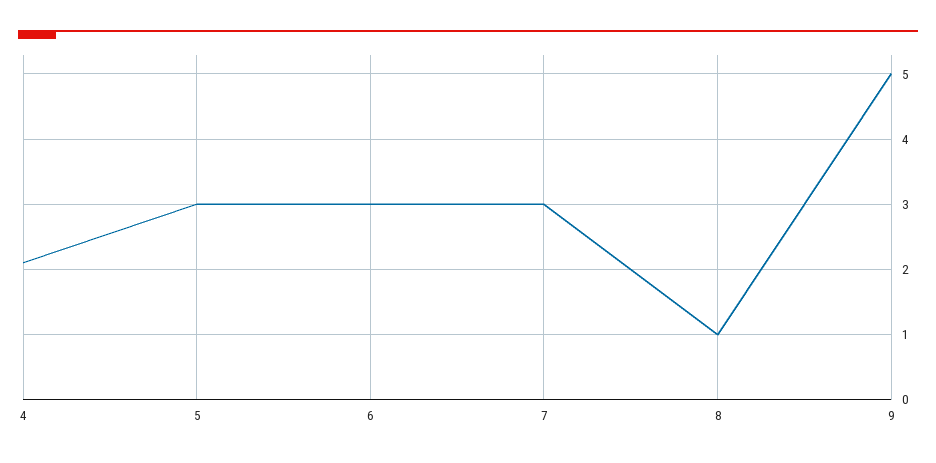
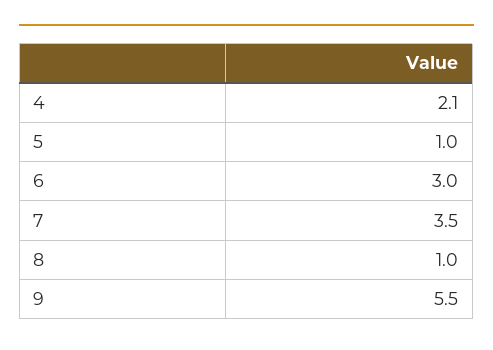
  {
    "4": 2.1,
-   "5": 3,
+   "5": 1,
    "6": 3,
-   "7": 3,
+   "7": 3.5,
    "8": 1,
-   "9": 5
+   "9": 5.5
  }

